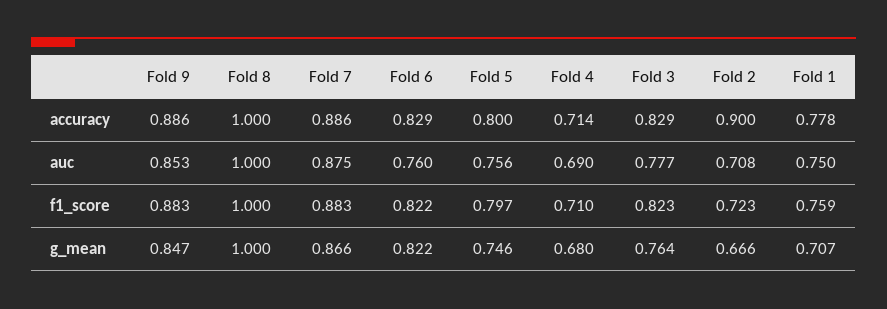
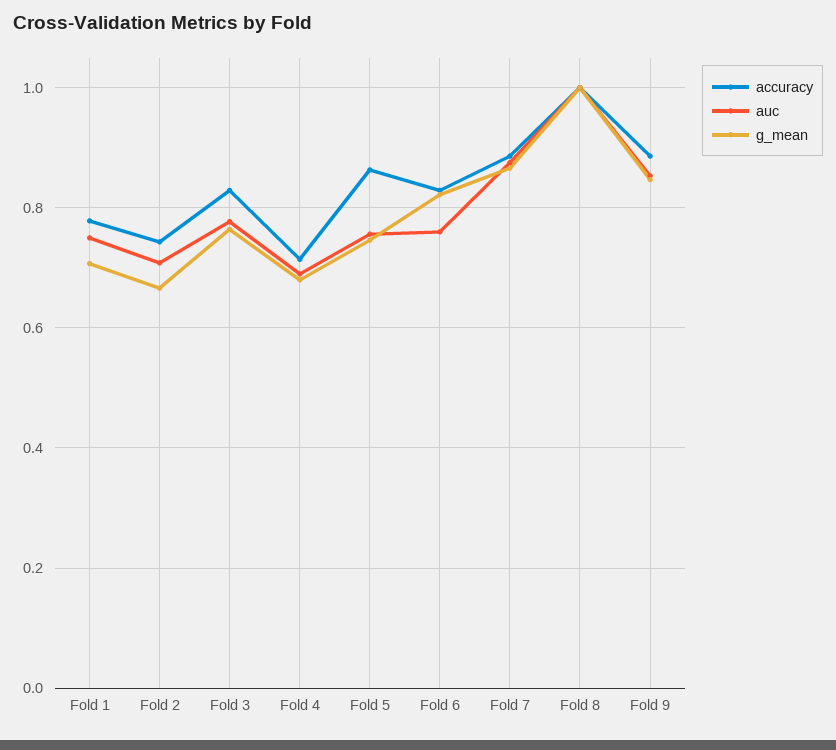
  {
    "accuracy": {
      "Fold 9": 0.886,
      "Fold 8": 1,
      "Fold 7": 0.886,
      "Fold 6": 0.829,
-     "Fold 5": 0.8,
+     "Fold 5": 0.86,
      "Fold 4": 0.714,
      "Fold 3": 0.829,
-     "Fold 2": 0.9,
+     "Fold 2": 0.74,
      "Fold 1": 0.778
    },
    "auc": {
      "Fold 9": 0.853,
      "Fold 8": 1,
      "Fold 7": 0.875,
      "Fold 6": 0.76,
      "Fold 5": 0.756,
      "Fold 4": 0.69,
      "Fold 3": 0.777,
      "Fold 2": 0.708,
      "Fold 1": 0.75
    },
-   "f1_score": {
-     "Fold 9": 0.883,
-     "Fold 8": 1,
-     "Fold 7": 0.883,
-     "Fold 6": 0.822,
-     "Fold 5": 0.797,
-     "Fold 4": 0.71,
-     "Fold 3": 0.823,
-     "Fold 2": 0.723,
-     "Fold 1": 0.759
-   },
    "g_mean": {
      "Fold 9": 0.847,
      "Fold 8": 1,
      "Fold 7": 0.866,
      "Fold 6": 0.822,
      "Fold 5": 0.746,
      "Fold 4": 0.68,
      "Fold 3": 0.764,
      "Fold 2": 0.666,
      "Fold 1": 0.707
    }
  }

